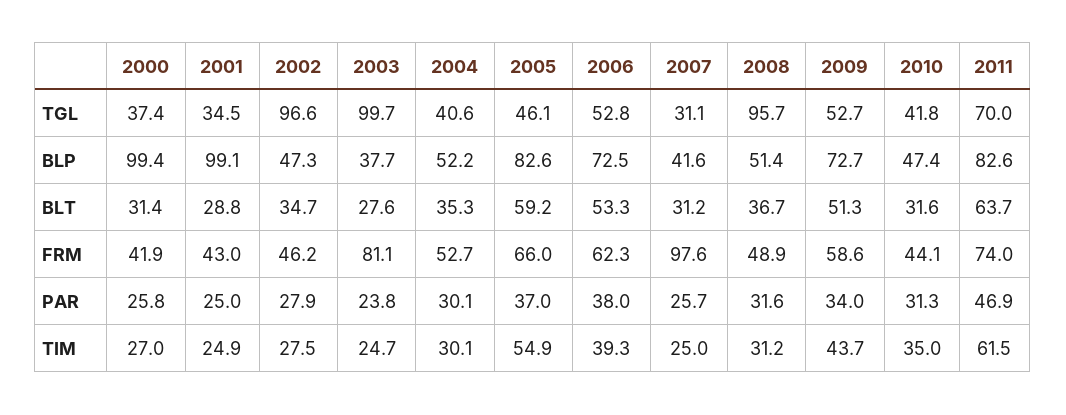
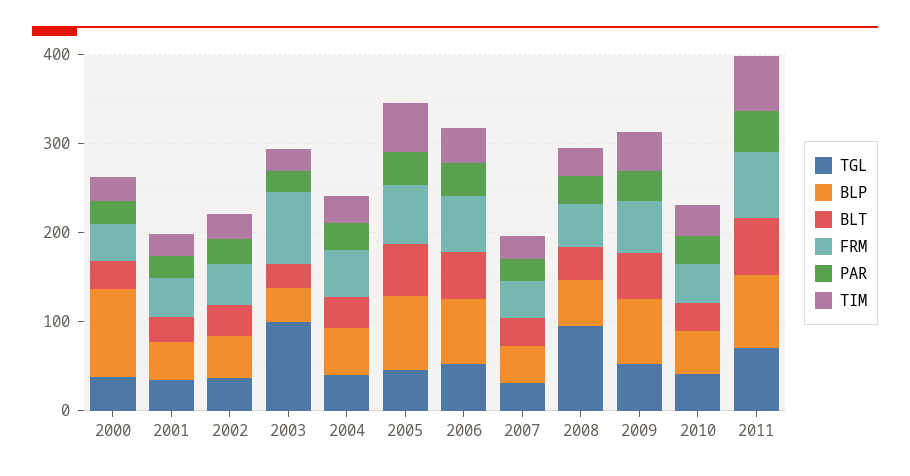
  {
    "TGL": {
      "2000": 37.4,
      "2001": 34.5,
-     "2002": 96.6,
+     "2002": 40,
      "2003": 99.7,
      "2004": 40.6,
      "2005": 46.1,
      "2006": 52.8,
      "2007": 31.1,
      "2008": 95.7,
      "2009": 52.7,
      "2010": 41.8,
      "2011": 70
    },
    "BLP": {
      "2000": 99.4,
-     "2001": 99.1,
+     "2001": 40,
      "2002": 47.3,
      "2003": 37.7,
      "2004": 52.2,
      "2005": 82.6,
      "2006": 72.5,
      "2007": 41.6,
      "2008": 51.4,
      "2009": 72.7,
      "2010": 47.4,
      "2011": 82.6
    },
    "BLT": {
      "2000": 31.4,
      "2001": 28.8,
      "2002": 34.7,
      "2003": 27.6,
      "2004": 35.3,
      "2005": 59.2,
      "2006": 53.3,
      "2007": 31.2,
      "2008": 36.7,
      "2009": 51.3,
      "2010": 31.6,
      "2011": 63.7
    },
    "FRM": {
      "2000": 41.9,
      "2001": 43,
      "2002": 46.2,
      "2003": 81.1,
      "2004": 52.7,
      "2005": 66,
      "2006": 62.3,
-     "2007": 97.6,
+     "2007": 40,
      "2008": 48.9,
      "2009": 58.6,
      "2010": 44.1,
      "2011": 74
    },
    "PAR": {
      "2000": 25.8,
      "2001": 25,
      "2002": 27.9,
      "2003": 23.8,
      "2004": 30.1,
      "2005": 37,
      "2006": 38,
      "2007": 25.7,
      "2008": 31.6,
      "2009": 34,
      "2010": 31.3,
      "2011": 46.9
    },
    "TIM": {
      "2000": 27,
      "2001": 24.9,
      "2002": 27.5,
      "2003": 24.7,
      "2004": 30.1,
      "2005": 54.9,
      "2006": 39.3,
      "2007": 25,
      "2008": 31.2,
      "2009": 43.7,
      "2010": 35,
      "2011": 61.5
    }
  }

